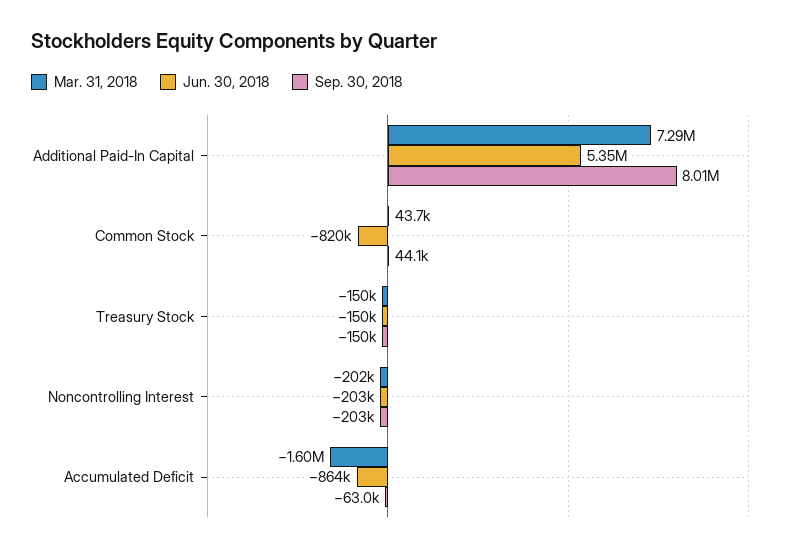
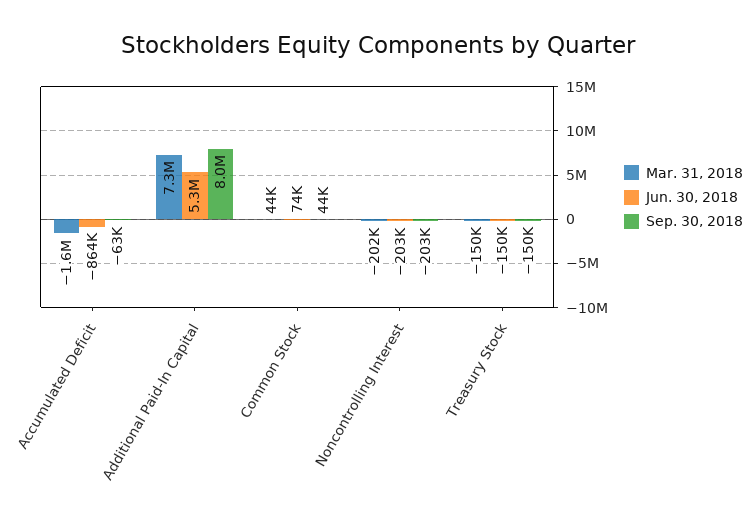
  {
    "Mar. 31, 2018": {
      "Additional Paid-In Capital": 7290000,
      "Common Stock": 43700,
      "Treasury Stock": -150000,
      "Noncontrolling Interest": -202000,
      "Accumulated Deficit": -1600000
    },
    "Jun. 30, 2018": {
      "Additional Paid-In Capital": 5350000,
-     "Common Stock": -820000,
+     "Common Stock": 74000,
      "Treasury Stock": -150000,
      "Noncontrolling Interest": -203000,
      "Accumulated Deficit": -864000
    },
    "Sep. 30, 2018": {
      "Additional Paid-In Capital": 8010000,
      "Common Stock": 44100,
      "Treasury Stock": -150000,
      "Noncontrolling Interest": -203000,
      "Accumulated Deficit": -63000
    }
  }

